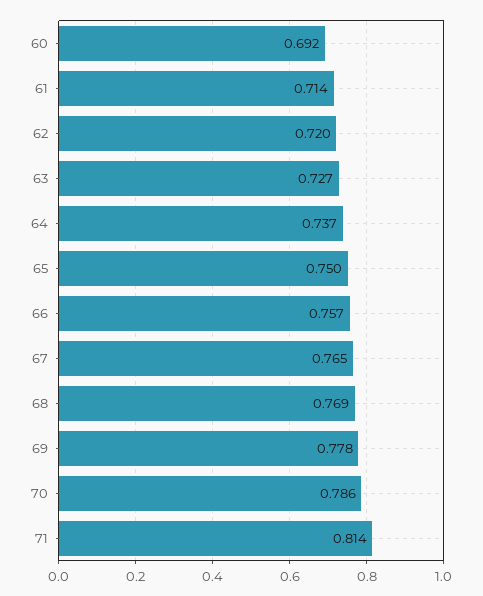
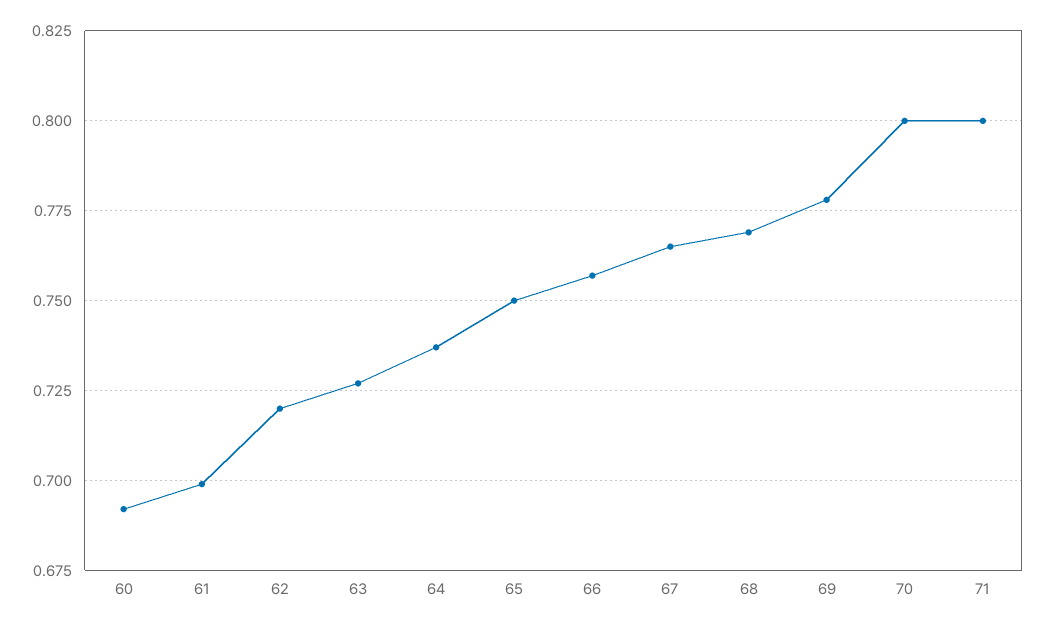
  {
    "60": 0.692,
-   "61": 0.714,
+   "61": 0.7,
    "62": 0.72,
    "63": 0.727,
    "64": 0.737,
    "65": 0.75,
    "66": 0.757,
    "67": 0.765,
    "68": 0.769,
    "69": 0.778,
-   "70": 0.786,
+   "70": 0.8,
-   "71": 0.814
+   "71": 0.8
  }

